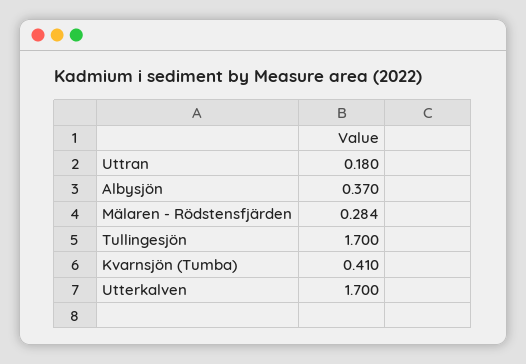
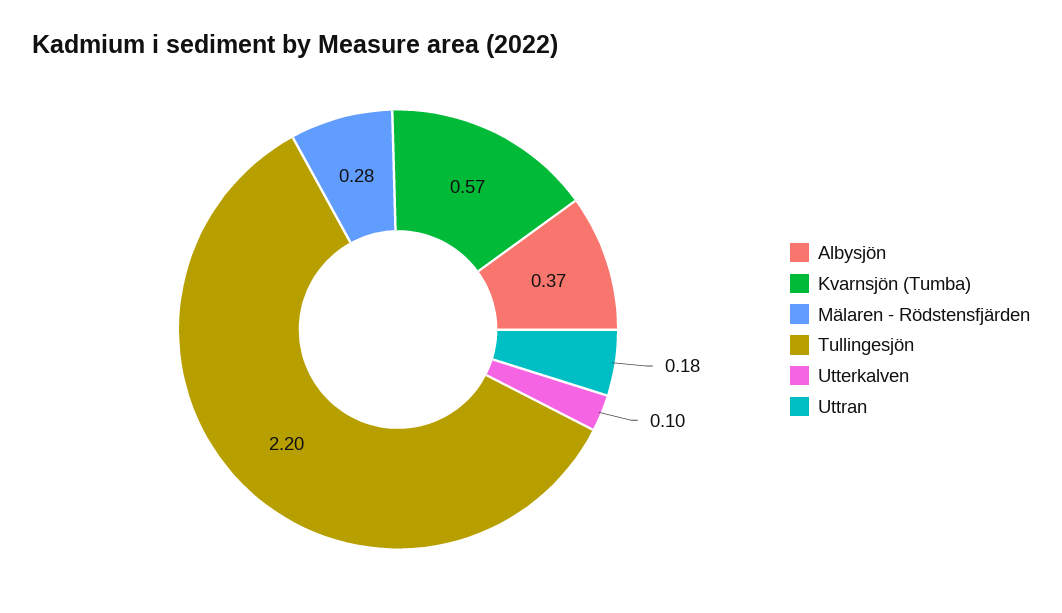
  {
    "Uttran": 0.18,
    "Albysjön": 0.37,
    "Mälaren - Rödstensfjärden": 0.284,
-   "Tullingesjön": 1.7,
+   "Tullingesjön": 2.2,
-   "Kvarnsjön (Tumba)": 0.41,
+   "Kvarnsjön (Tumba)": 0.57,
-   "Utterkalven": 1.7
+   "Utterkalven": 0.1
  }

